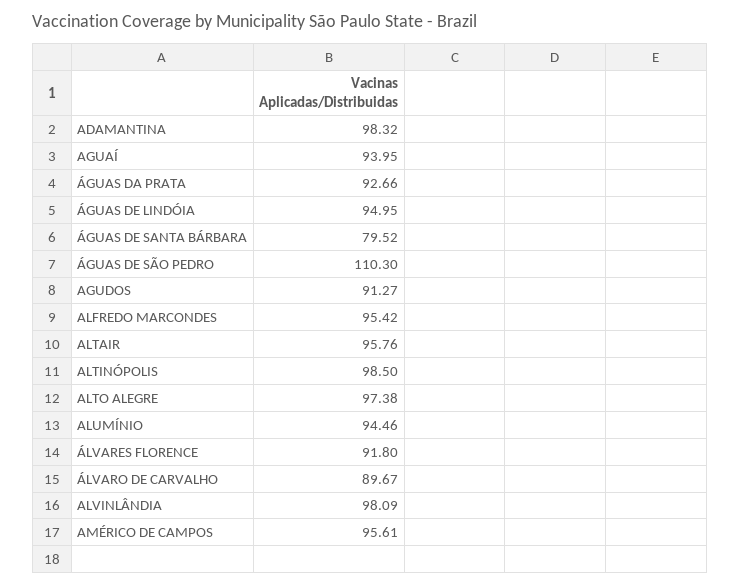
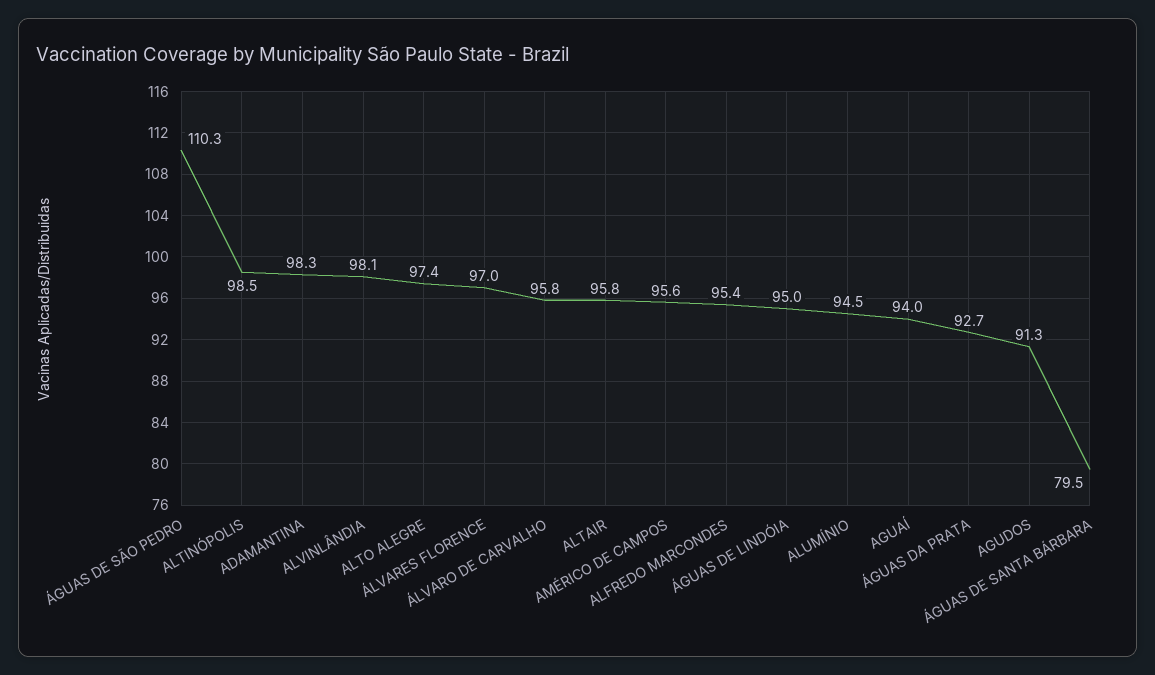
  {
    "ADAMANTINA": 98.32,
    "AGUAÍ": 93.95,
    "ÁGUAS DA PRATA": 92.66,
    "ÁGUAS DE LINDÓIA": 94.95,
    "ÁGUAS DE SANTA BÁRBARA": 79.52,
    "ÁGUAS DE SÃO PEDRO": 110.3,
    "AGUDOS": 91.27,
    "ALFREDO MARCONDES": 95.42,
    "ALTAIR": 95.76,
    "ALTINÓPOLIS": 98.5,
    "ALTO ALEGRE": 97.38,
    "ALUMÍNIO": 94.46,
-   "ÁLVARES FLORENCE": 91.8,
+   "ÁLVARES FLORENCE": 97,
-   "ÁLVARO DE CARVALHO": 89.67,
+   "ÁLVARO DE CARVALHO": 95.8,
    "ALVINLÂNDIA": 98.09,
    "AMÉRICO DE CAMPOS": 95.61
  }

